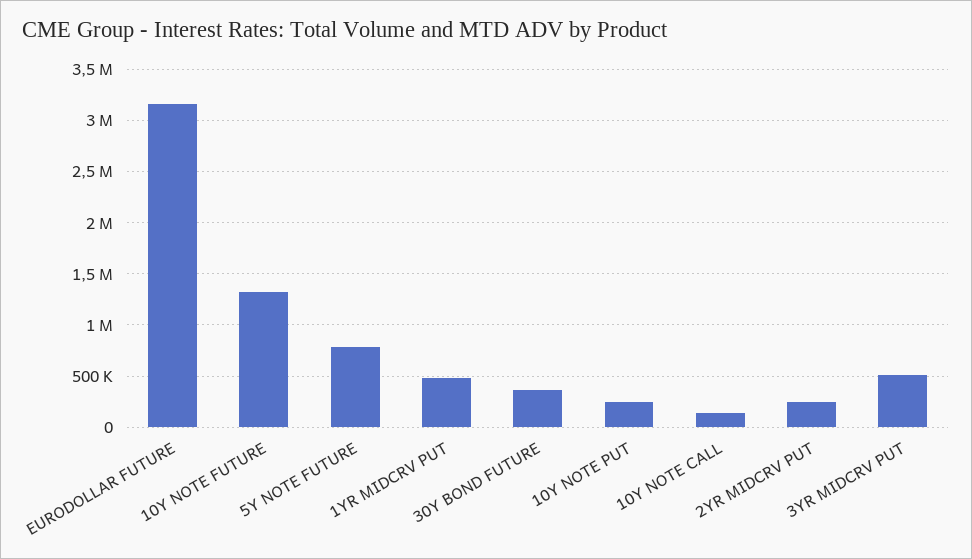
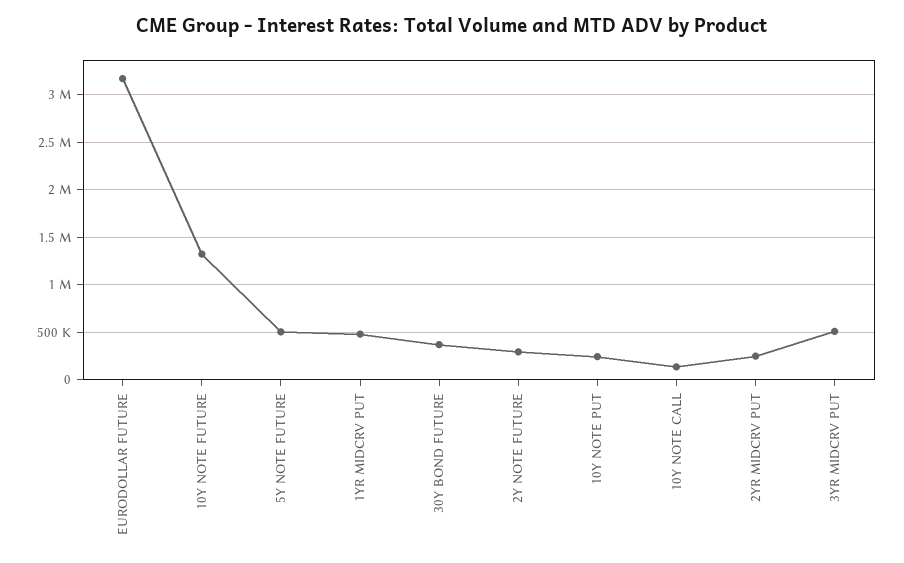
  {
    "EURODOLLAR FUTURE": 3200000,
    "10Y NOTE FUTURE": 1300000,
-   "5Y NOTE FUTURE": 800000,
+   "5Y NOTE FUTURE": 500000,
    "1YR MIDCRV PUT": 500000,
    "30Y BOND FUTURE": 400000,
    "10Y NOTE PUT": 200000,
    "10Y NOTE CALL": 100000,
    "2YR MIDCRV PUT": 200000,
-   "3YR MIDCRV PUT": 500000
+   "3YR MIDCRV PUT": 500000,
+   "2Y NOTE FUTURE": 300000
  }

